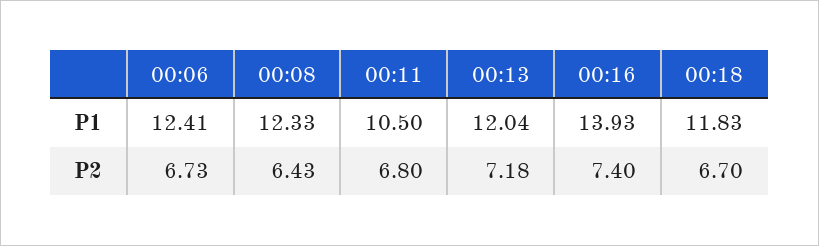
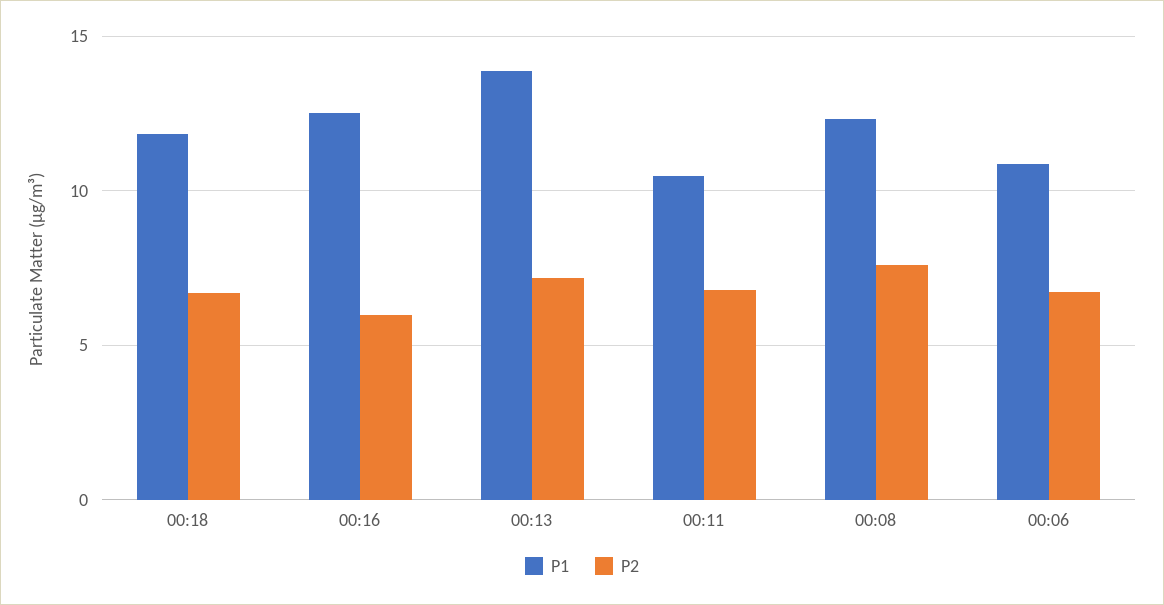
  {
    "P1": {
-     "00:06": 12.41,
+     "00:06": 11,
      "00:08": 12.33,
      "00:11": 10.5,
-     "00:13": 12.04,
+     "00:13": 14,
-     "00:16": 13.93,
+     "00:16": 12.5,
      "00:18": 11.83
    },
    "P2": {
      "00:06": 6.73,
-     "00:08": 6.43,
+     "00:08": 7.5,
      "00:11": 6.8,
      "00:13": 7.18,
-     "00:16": 7.4,
+     "00:16": 6,
      "00:18": 6.7
    }
  }

